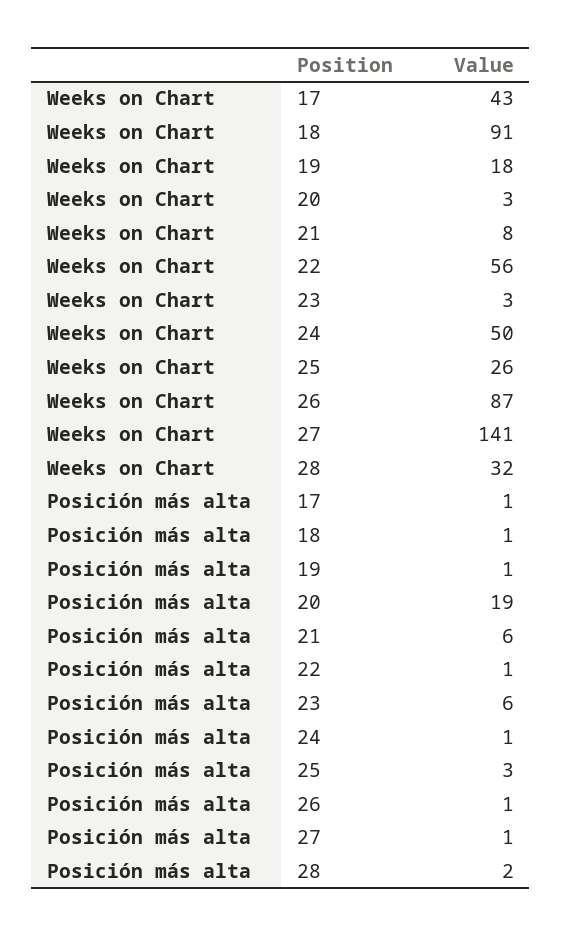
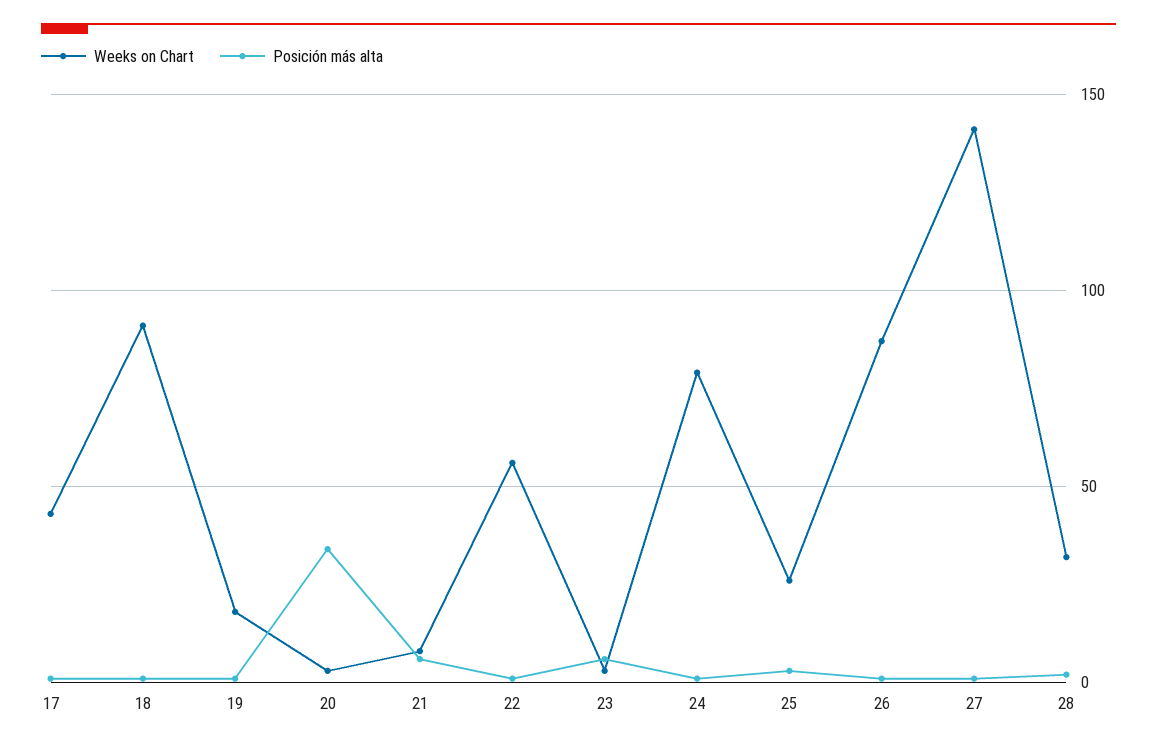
  {
    "Weeks on Chart": {
      "17": 43,
      "18": 91,
      "19": 18,
      "20": 3,
      "21": 8,
      "22": 56,
      "23": 3,
-     "24": 50,
+     "24": 80,
      "25": 26,
      "26": 87,
      "27": 141,
      "28": 32
    },
    "Posición más alta": {
      "17": 1,
      "18": 1,
      "19": 1,
-     "20": 19,
+     "20": 35,
      "21": 6,
      "22": 1,
      "23": 6,
      "24": 1,
      "25": 3,
      "26": 1,
      "27": 1,
      "28": 2
    }
  }

